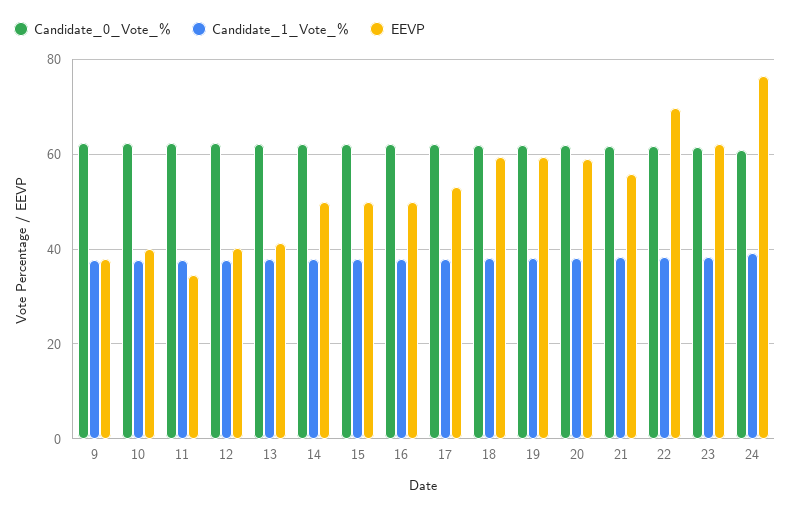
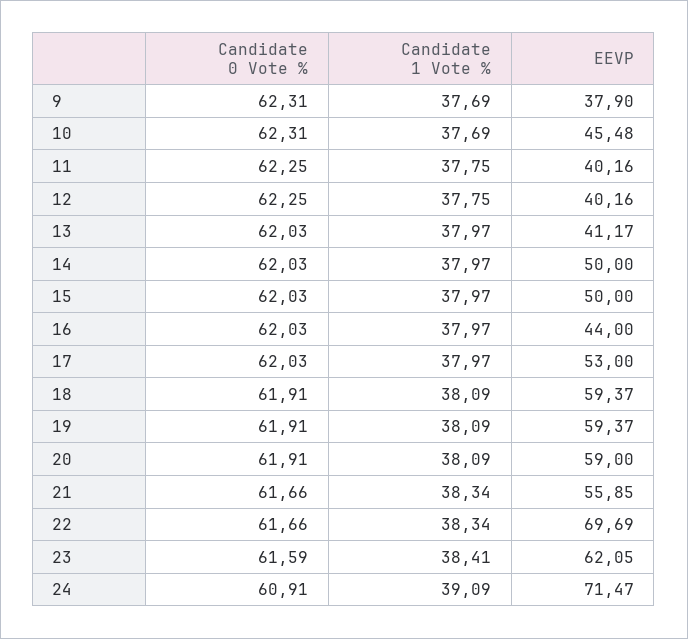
  {
    "Candidate_0_Vote_%": {
      "9": 62.31,
      "10": 62.31,
      "11": 62.25,
      "12": 62.25,
      "13": 62.03,
      "14": 62.03,
      "15": 62.03,
      "16": 62.03,
      "17": 62.03,
      "18": 61.91,
      "19": 61.91,
      "20": 61.91,
      "21": 61.66,
      "22": 61.66,
      "23": 61.59,
      "24": 60.91
    },
    "Candidate_1_Vote_%": {
      "9": 37.69,
      "10": 37.69,
      "11": 37.75,
      "12": 37.75,
      "13": 37.97,
      "14": 37.97,
      "15": 37.97,
      "16": 37.97,
      "17": 37.97,
      "18": 38.09,
      "19": 38.09,
      "20": 38.09,
      "21": 38.34,
      "22": 38.34,
      "23": 38.41,
      "24": 39.09
    },
    "EEVP": {
      "9": 37.9,
-     "10": 40,
+     "10": 45.48,
-     "11": 34,
+     "11": 40.16,
      "12": 40.16,
      "13": 41.17,
      "14": 50,
      "15": 50,
-     "16": 50,
+     "16": 44,
      "17": 53,
      "18": 59.37,
      "19": 59.37,
      "20": 59,
      "21": 55.85,
      "22": 69.69,
      "23": 62.05,
-     "24": 76
+     "24": 71.47
    }
  }

